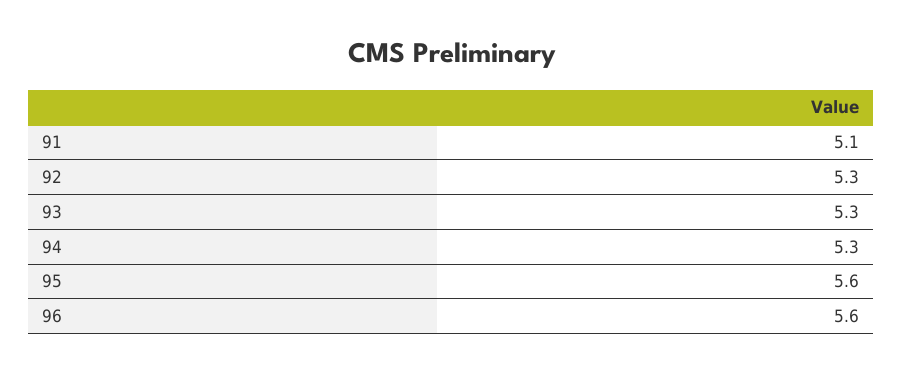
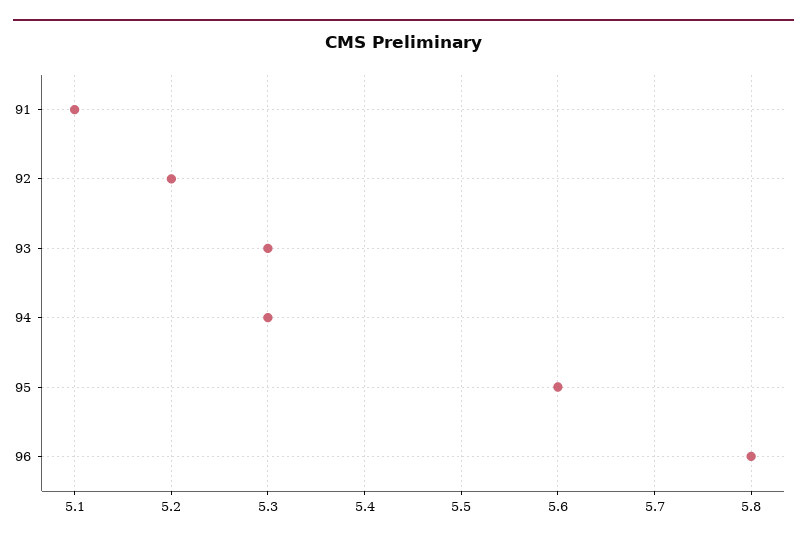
  {
    "91": 5.1,
-   "92": 5.3,
+   "92": 5.2,
    "93": 5.3,
    "94": 5.3,
    "95": 5.6,
-   "96": 5.6
+   "96": 5.8
  }

